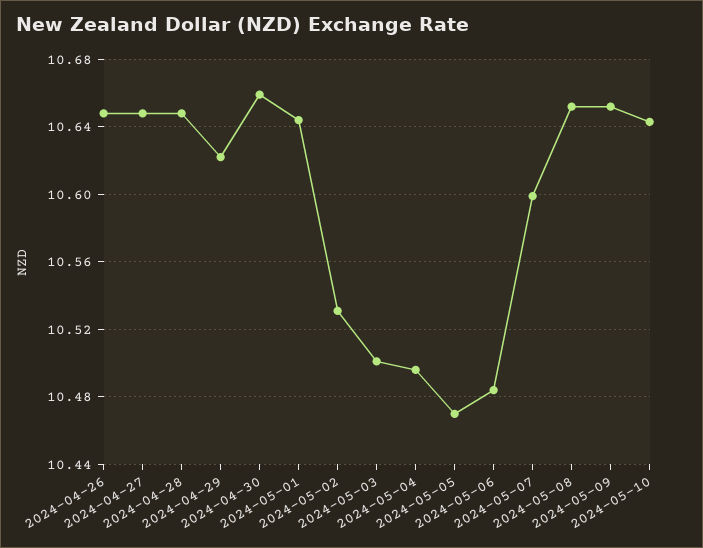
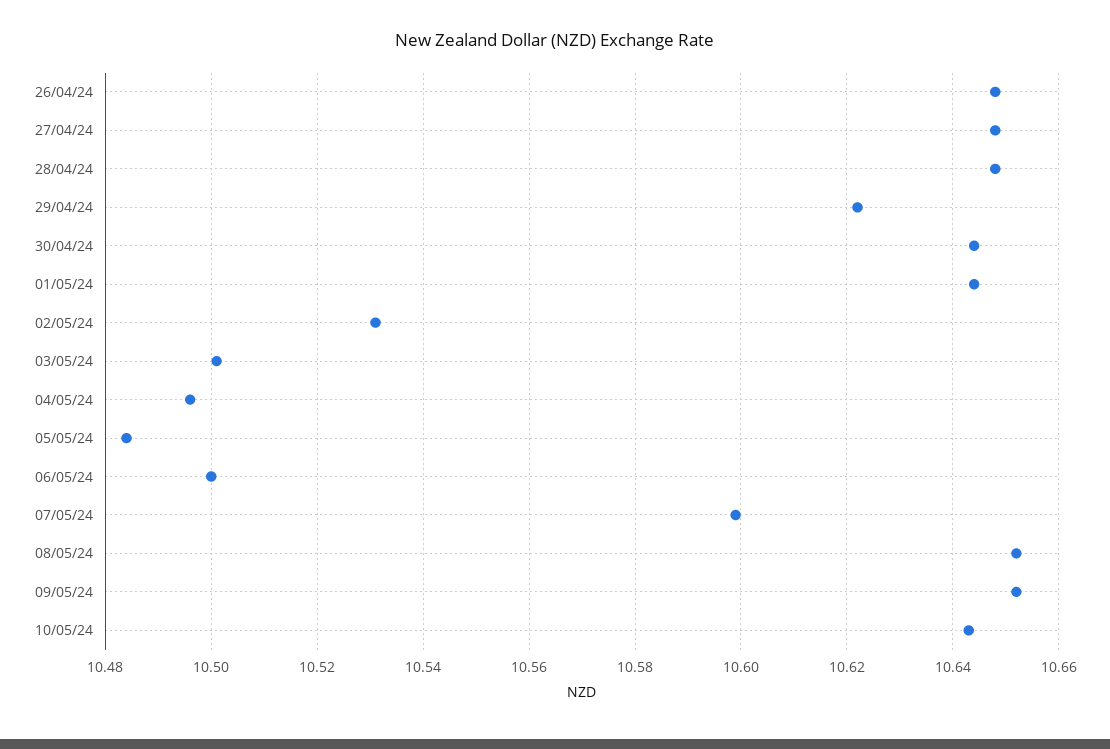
  {
    "2024-04-26": 10.65,
    "2024-04-27": 10.65,
    "2024-04-28": 10.65,
    "2024-04-29": 10.62,
-   "2024-04-30": 10.66,
+   "2024-04-30": 10.645,
    "2024-05-01": 10.645,
    "2024-05-02": 10.53,
    "2024-05-03": 10.5,
    "2024-05-04": 10.495,
-   "2024-05-05": 10.47,
+   "2024-05-05": 10.485,
-   "2024-05-06": 10.485,
+   "2024-05-06": 10.5,
    "2024-05-07": 10.6,
    "2024-05-08": 10.65,
    "2024-05-09": 10.65,
    "2024-05-10": 10.645
  }

